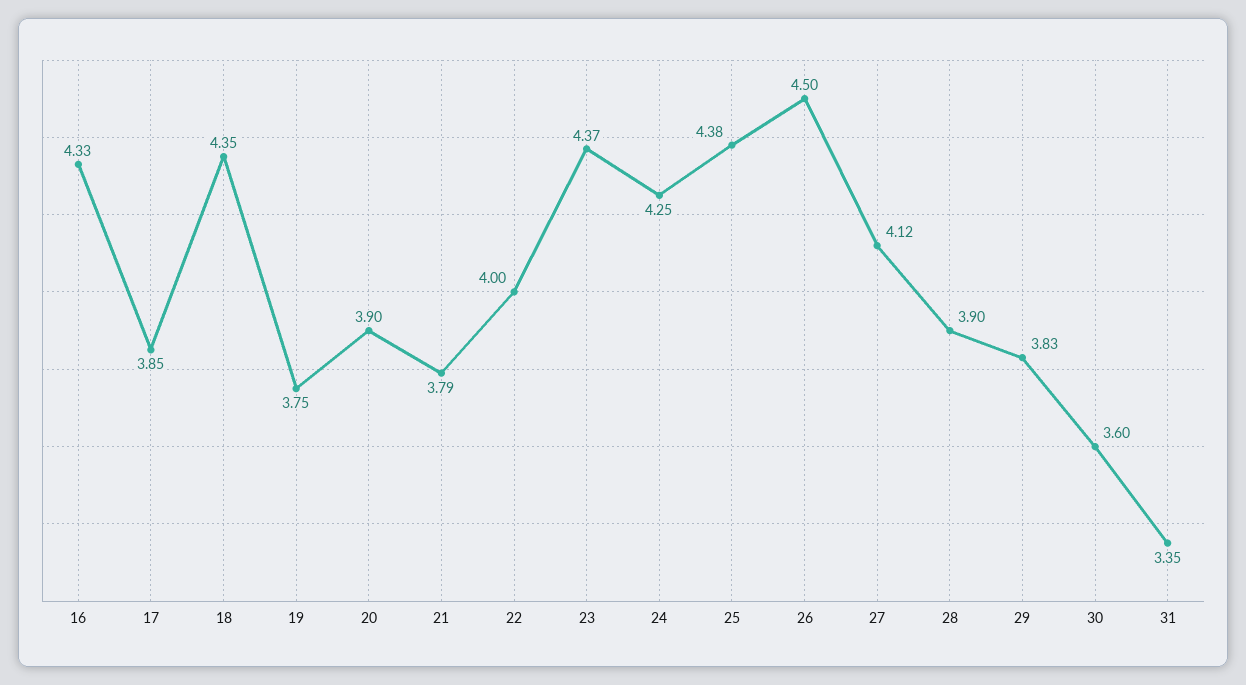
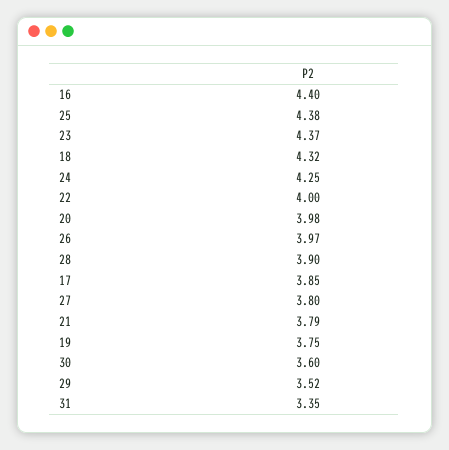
  {
-   "16": 4.33,
+   "16": 4.4,
    "17": 3.85,
-   "18": 4.35,
+   "18": 4.32,
    "19": 3.75,
-   "20": 3.9,
+   "20": 3.98,
    "21": 3.79,
    "22": 4,
    "23": 4.37,
    "24": 4.25,
    "25": 4.38,
-   "26": 4.5,
+   "26": 3.97,
-   "27": 4.12,
+   "27": 3.8,
    "28": 3.9,
-   "29": 3.83,
+   "29": 3.52,
    "30": 3.6,
    "31": 3.35
  }

